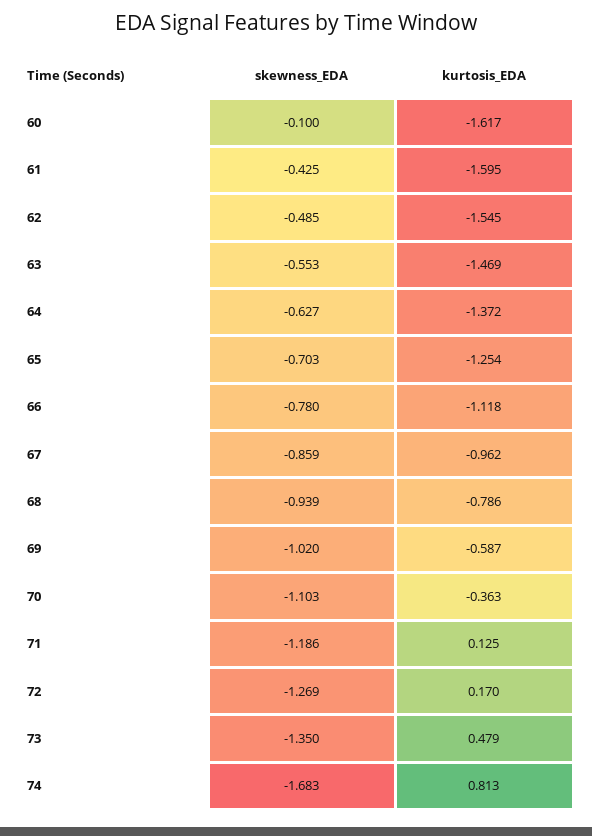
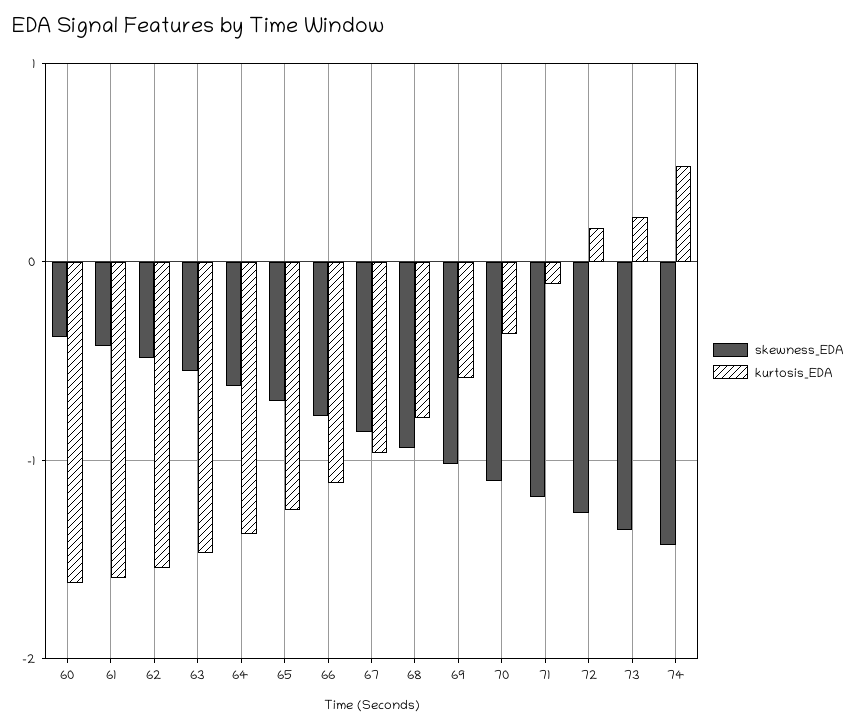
  {
    "skewness_EDA": {
-     "60": -0.1,
+     "60": -0.4,
      "61": -0.425,
      "62": -0.485,
      "63": -0.553,
      "64": -0.627,
      "65": -0.703,
      "66": -0.78,
      "67": -0.859,
      "68": -0.939,
      "69": -1.02,
      "70": -1.103,
      "71": -1.186,
      "72": -1.269,
      "73": -1.35,
-     "74": -1.683
+     "74": -1.4
    },
    "kurtosis_EDA": {
      "60": -1.617,
      "61": -1.595,
      "62": -1.545,
      "63": -1.469,
      "64": -1.372,
      "65": -1.254,
      "66": -1.118,
      "67": -0.962,
      "68": -0.786,
      "69": -0.587,
      "70": -0.363,
-     "71": 0.125,
+     "71": -0.1,
      "72": 0.17,
-     "73": 0.479,
+     "73": 0.2,
-     "74": 0.813
+     "74": 0.5
    }
  }

